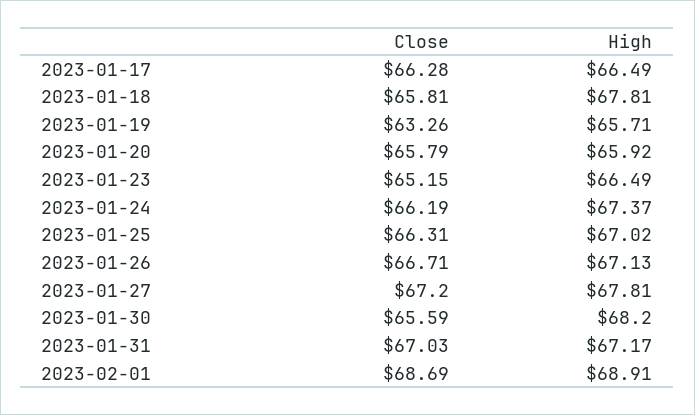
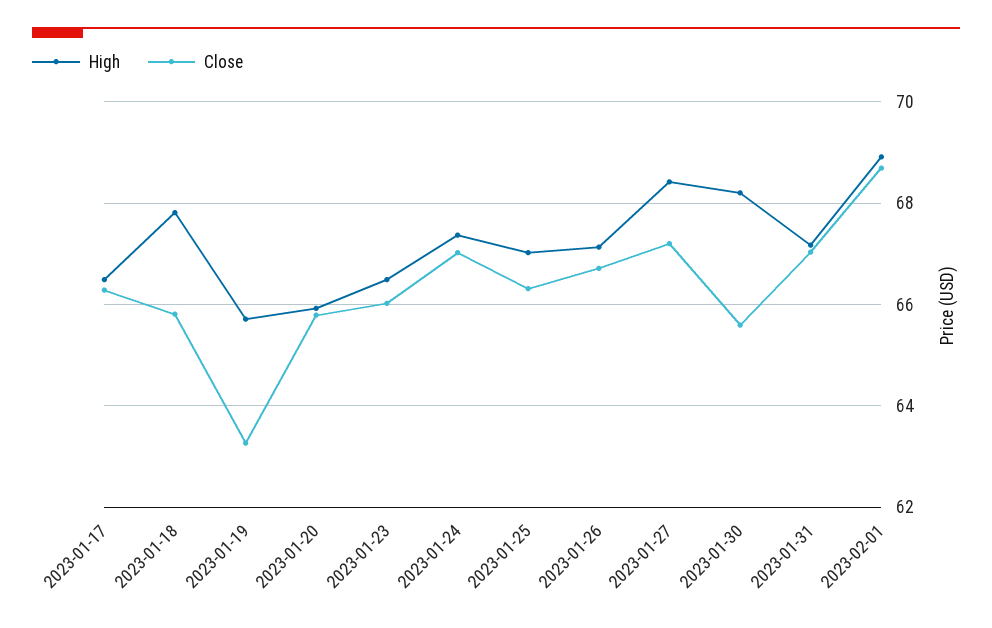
  {
    "Close": {
      "2023-01-17": 66.28,
      "2023-01-18": 65.81,
      "2023-01-19": 63.26,
      "2023-01-20": 65.79,
-     "2023-01-23": 65.15,
+     "2023-01-23": 66,
-     "2023-01-24": 66.19,
+     "2023-01-24": 67,
      "2023-01-25": 66.31,
      "2023-01-26": 66.71,
      "2023-01-27": 67.2,
      "2023-01-30": 65.59,
      "2023-01-31": 67.03,
      "2023-02-01": 68.69
    },
    "High": {
      "2023-01-17": 66.49,
      "2023-01-18": 67.81,
      "2023-01-19": 65.71,
      "2023-01-20": 65.92,
      "2023-01-23": 66.49,
      "2023-01-24": 67.37,
      "2023-01-25": 67.02,
      "2023-01-26": 67.13,
-     "2023-01-27": 67.81,
+     "2023-01-27": 68.4,
      "2023-01-30": 68.2,
      "2023-01-31": 67.17,
      "2023-02-01": 68.91
    }
  }

